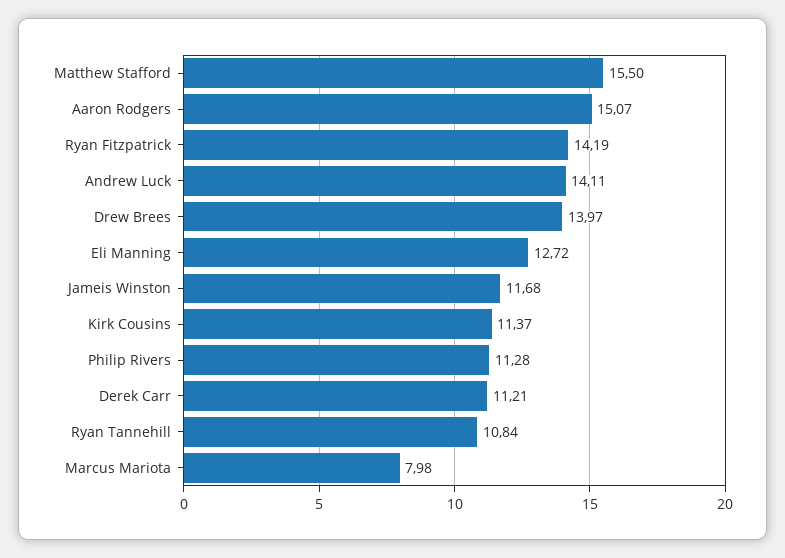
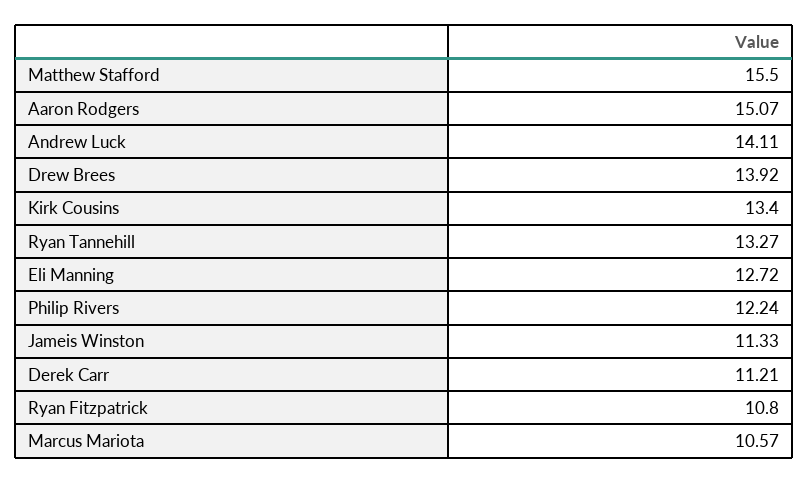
  {
    "Matthew Stafford": 15.5,
    "Aaron Rodgers": 15.07,
-   "Ryan Fitzpatrick": 14.19,
+   "Ryan Fitzpatrick": 10.8,
    "Andrew Luck": 14.11,
-   "Drew Brees": 13.97,
+   "Drew Brees": 13.92,
    "Eli Manning": 12.72,
-   "Jameis Winston": 11.68,
+   "Jameis Winston": 11.33,
-   "Kirk Cousins": 11.37,
+   "Kirk Cousins": 13.4,
-   "Philip Rivers": 11.28,
+   "Philip Rivers": 12.24,
    "Derek Carr": 11.21,
-   "Ryan Tannehill": 10.84,
+   "Ryan Tannehill": 13.27,
-   "Marcus Mariota": 7.98
+   "Marcus Mariota": 10.57
  }

